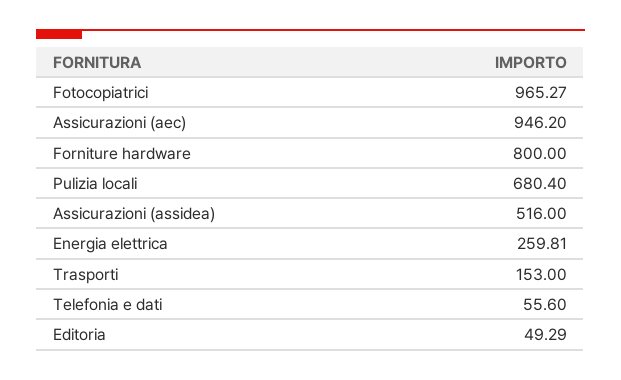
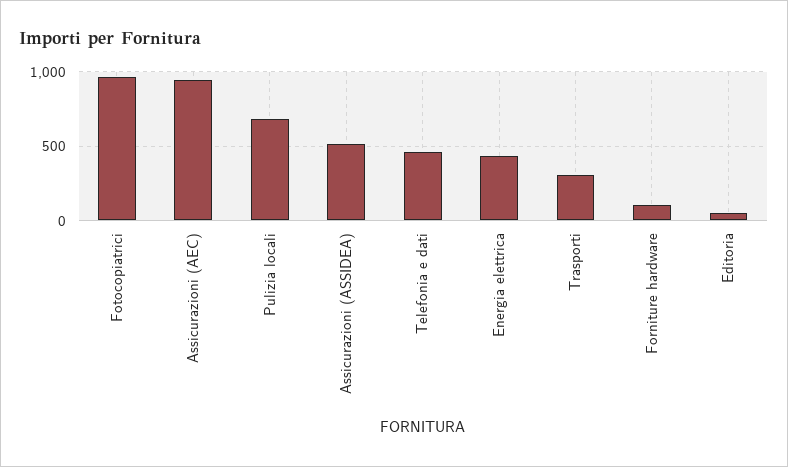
  {
    "Fotocopiatrici": 965.27,
    "Assicurazioni (aec)": 946.2,
-   "Forniture hardware": 800,
+   "Forniture hardware": 100,
    "Pulizia locali": 680.4,
    "Assicurazioni (assidea)": 516,
-   "Energia elettrica": 259.81,
+   "Energia elettrica": 450,
-   "Trasporti": 153,
+   "Trasporti": 300,
-   "Telefonia e dati": 55.6,
+   "Telefonia e dati": 450,
    "Editoria": 49.29
  }

